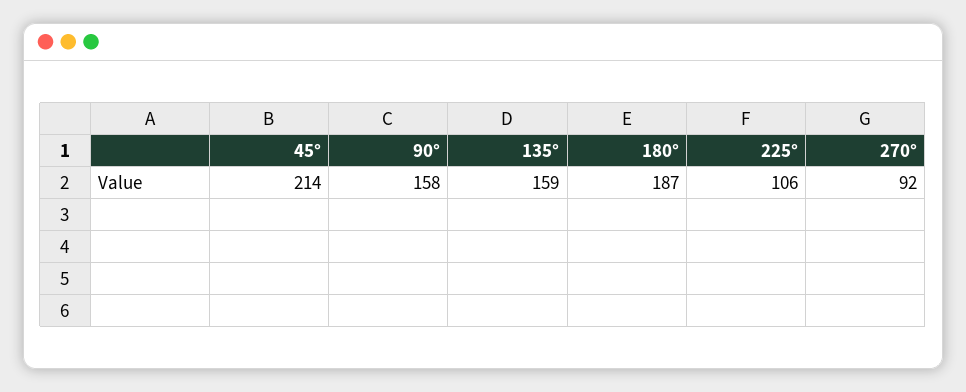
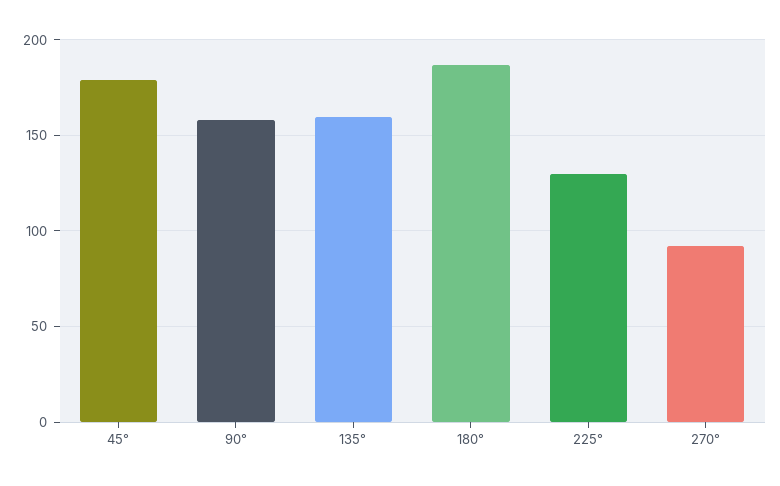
  {
-   "45°": 214,
+   "45°": 180,
    "90°": 158,
    "135°": 159,
    "180°": 187,
-   "225°": 106,
+   "225°": 130,
    "270°": 92
  }

